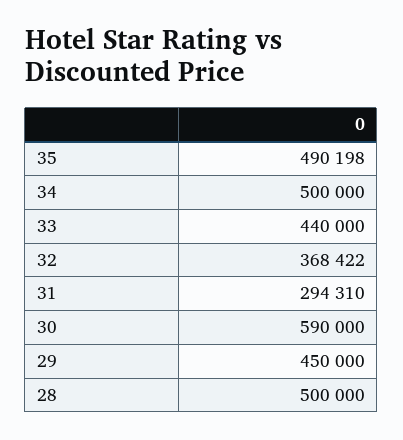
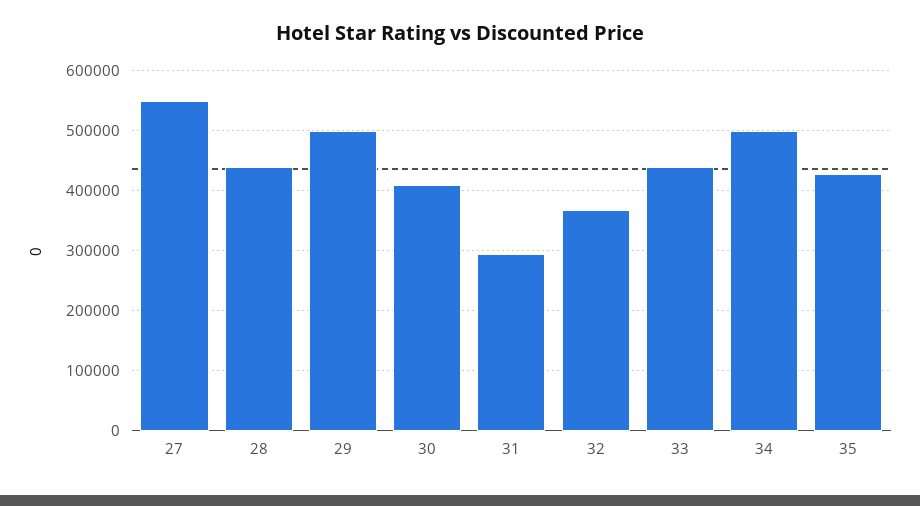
  {
-   "35": 490198,
+   "35": 430000,
    "34": 500000,
    "33": 440000,
    "32": 368422,
    "31": 294310,
-   "30": 590000,
+   "30": 410000,
-   "29": 450000,
+   "29": 500000,
-   "28": 500000
+   "28": 440000,
+   "27": 550000
  }

